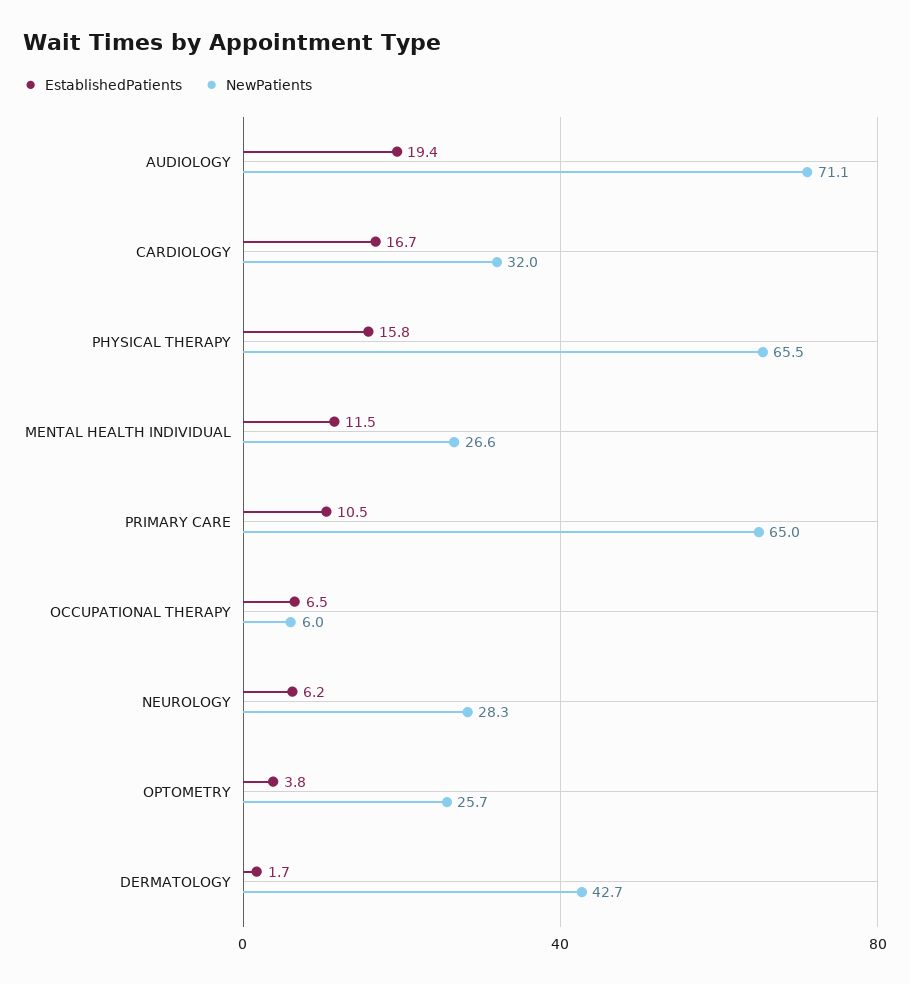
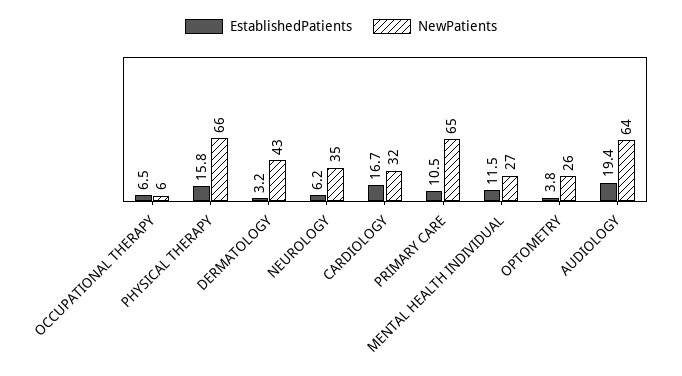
  {
    "EstablishedPatients": {
      "AUDIOLOGY": 19.4,
      "CARDIOLOGY": 16.7,
      "PHYSICAL THERAPY": 15.8,
      "MENTAL HEALTH INDIVIDUAL": 11.5,
      "PRIMARY CARE": 10.5,
      "OCCUPATIONAL THERAPY": 6.5,
      "NEUROLOGY": 6.2,
      "OPTOMETRY": 3.8,
-     "DERMATOLOGY": 1.7
+     "DERMATOLOGY": 3.2
    },
    "NewPatients": {
-     "AUDIOLOGY": 71.1,
+     "AUDIOLOGY": 64,
      "CARDIOLOGY": 32,
      "PHYSICAL THERAPY": 65.5,
      "MENTAL HEALTH INDIVIDUAL": 26.6,
      "PRIMARY CARE": 65,
      "OCCUPATIONAL THERAPY": 6,
-     "NEUROLOGY": 28.3,
+     "NEUROLOGY": 35,
      "OPTOMETRY": 25.7,
      "DERMATOLOGY": 42.7
    }
  }

